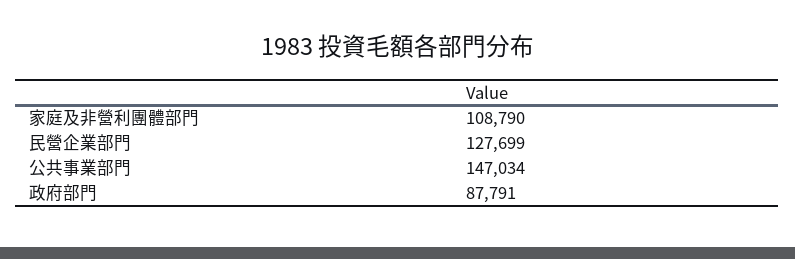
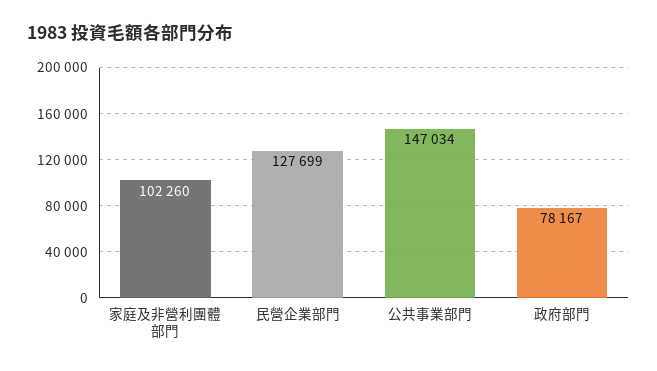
  {
-   "家庭及非營利團體部門": 108790,
+   "家庭及非營利團體部門": 102260,
    "民營企業部門": 127699,
    "公共事業部門": 147034,
-   "政府部門": 87791
+   "政府部門": 78167
  }

